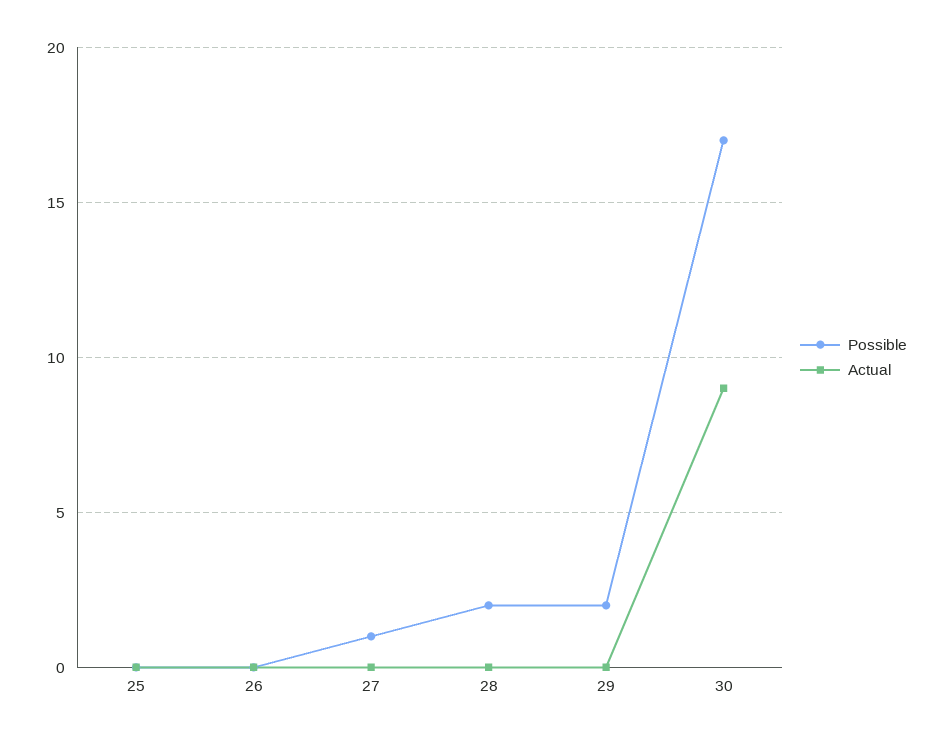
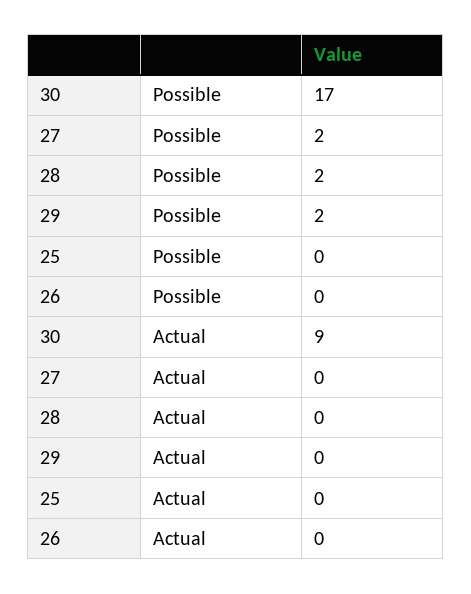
  {
    "Possible": {
      "25": 0,
      "26": 0,
-     "27": 1,
+     "27": 2,
      "28": 2,
      "29": 2,
      "30": 17
    },
    "Actual": {
      "25": 0,
      "26": 0,
      "27": 0,
      "28": 0,
      "29": 0,
      "30": 9
    }
  }

